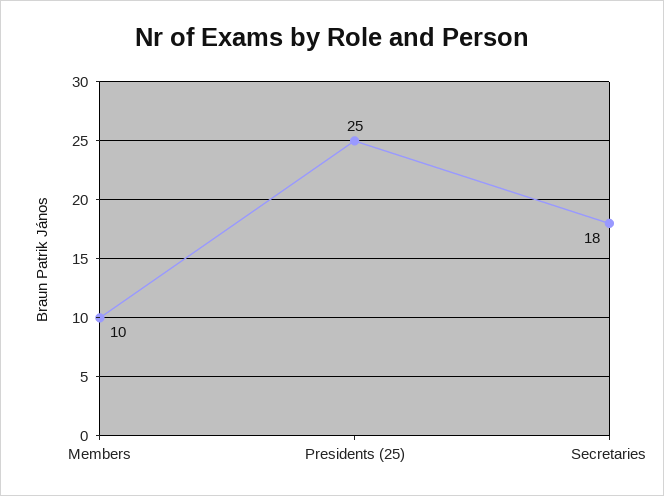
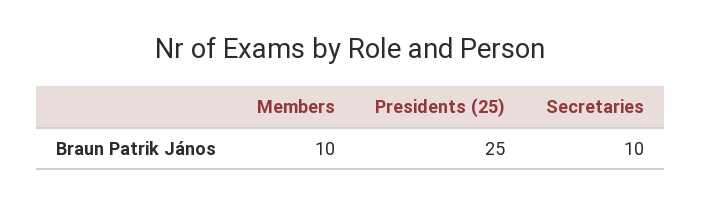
  {
    "Members": 10,
    "Presidents (25)": 25,
-   "Secretaries": 18
+   "Secretaries": 10
  }

